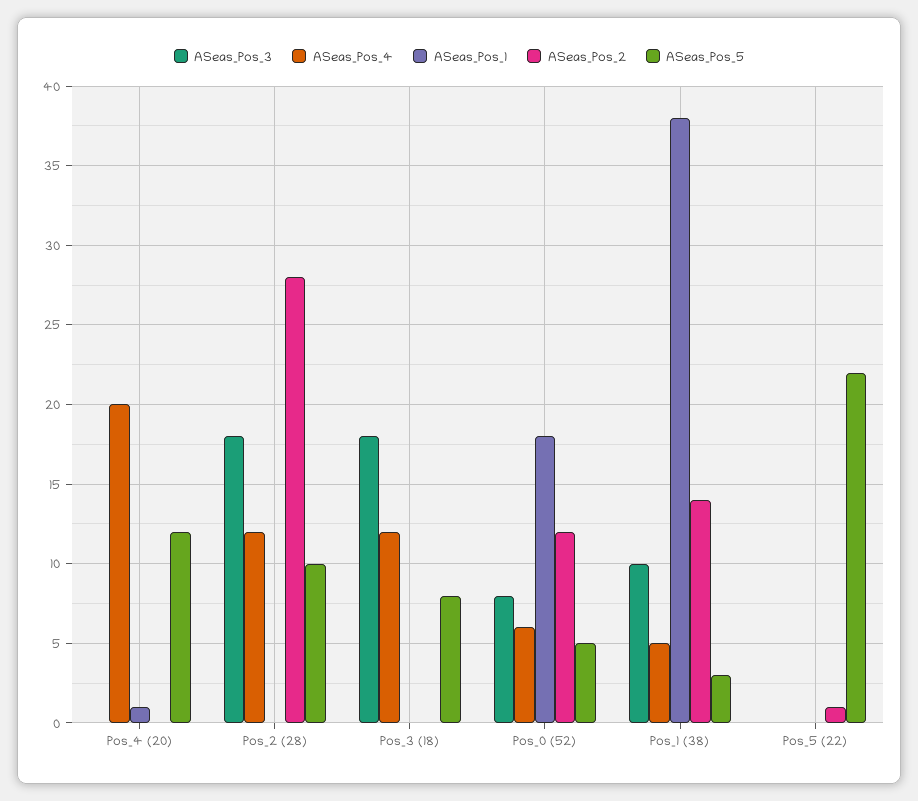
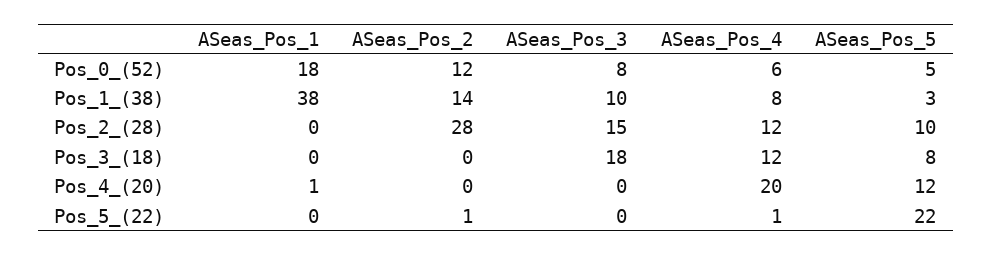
  {
    "ASeas_Pos_3": {
      "Pos_4 (20)": 0,
-     "Pos_2 (28)": 18,
+     "Pos_2 (28)": 15,
      "Pos_3 (18)": 18,
      "Pos_0 (52)": 8,
      "Pos_1 (38)": 10,
      "Pos_5 (22)": 0
    },
    "ASeas_Pos_4": {
      "Pos_4 (20)": 20,
      "Pos_2 (28)": 12,
      "Pos_3 (18)": 12,
      "Pos_0 (52)": 6,
-     "Pos_1 (38)": 5,
+     "Pos_1 (38)": 8,
-     "Pos_5 (22)": 0
+     "Pos_5 (22)": 1
    },
    "ASeas_Pos_1": {
      "Pos_4 (20)": 1,
      "Pos_2 (28)": 0,
      "Pos_3 (18)": 0,
      "Pos_0 (52)": 18,
      "Pos_1 (38)": 38,
      "Pos_5 (22)": 0
    },
    "ASeas_Pos_2": {
      "Pos_4 (20)": 0,
      "Pos_2 (28)": 28,
      "Pos_3 (18)": 0,
      "Pos_0 (52)": 12,
      "Pos_1 (38)": 14,
      "Pos_5 (22)": 1
    },
    "ASeas_Pos_5": {
      "Pos_4 (20)": 12,
      "Pos_2 (28)": 10,
      "Pos_3 (18)": 8,
      "Pos_0 (52)": 5,
      "Pos_1 (38)": 3,
      "Pos_5 (22)": 22
    }
  }

